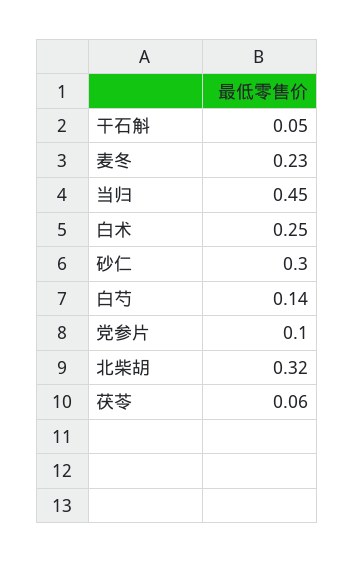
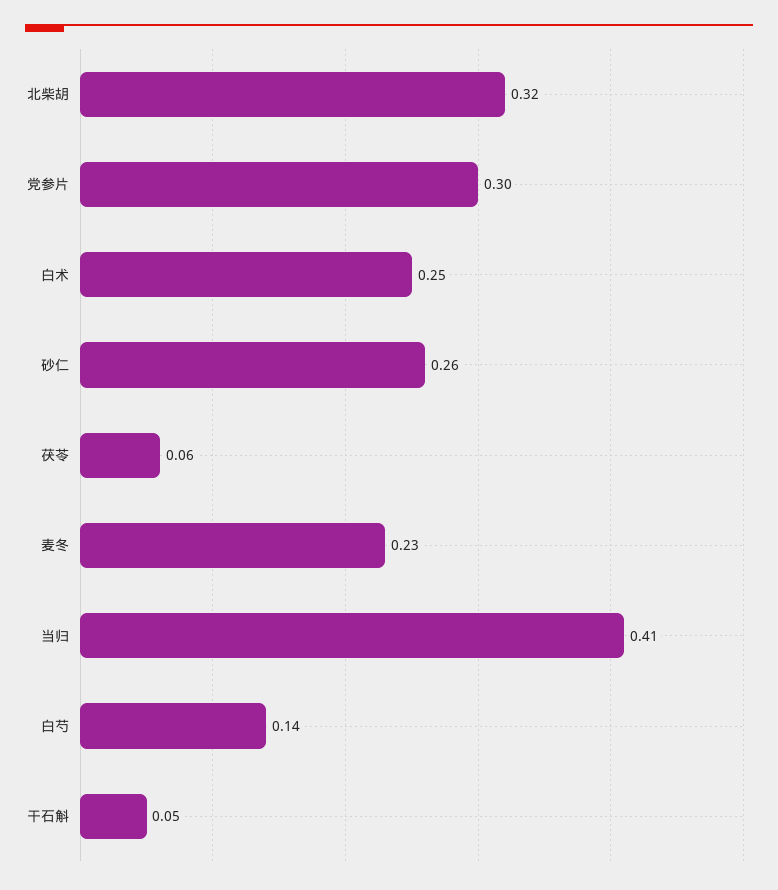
  {
    "干石斛": 0.05,
    "麦冬": 0.23,
-   "当归": 0.45,
+   "当归": 0.41,
    "白术": 0.25,
-   "砂仁": 0.3,
+   "砂仁": 0.26,
    "白芍": 0.14,
-   "党参片": 0.1,
+   "党参片": 0.3,
    "北柴胡": 0.32,
    "茯苓": 0.06
  }

